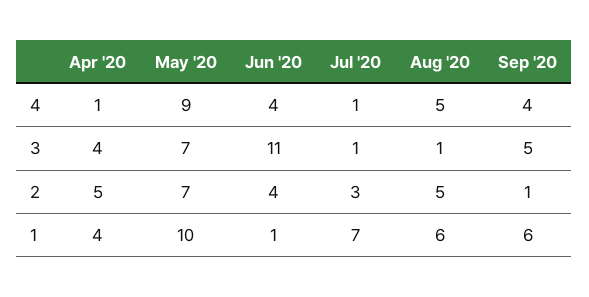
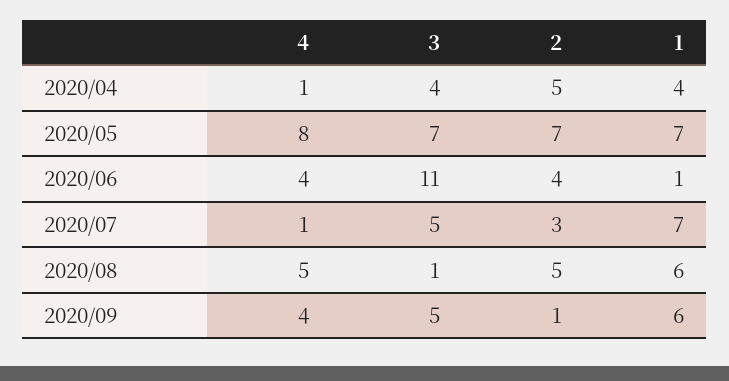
  {
    "Apr '20": {
      "4": 1,
      "3": 4,
      "2": 5,
      "1": 4
    },
    "May '20": {
-     "4": 9,
+     "4": 8,
      "3": 7,
      "2": 7,
-     "1": 10
+     "1": 7
    },
    "Jun '20": {
      "4": 4,
      "3": 11,
      "2": 4,
      "1": 1
    },
    "Jul '20": {
      "4": 1,
-     "3": 1,
+     "3": 5,
      "2": 3,
      "1": 7
    },
    "Aug '20": {
      "4": 5,
      "3": 1,
      "2": 5,
      "1": 6
    },
    "Sep '20": {
      "4": 4,
      "3": 5,
      "2": 1,
      "1": 6
    }
  }

